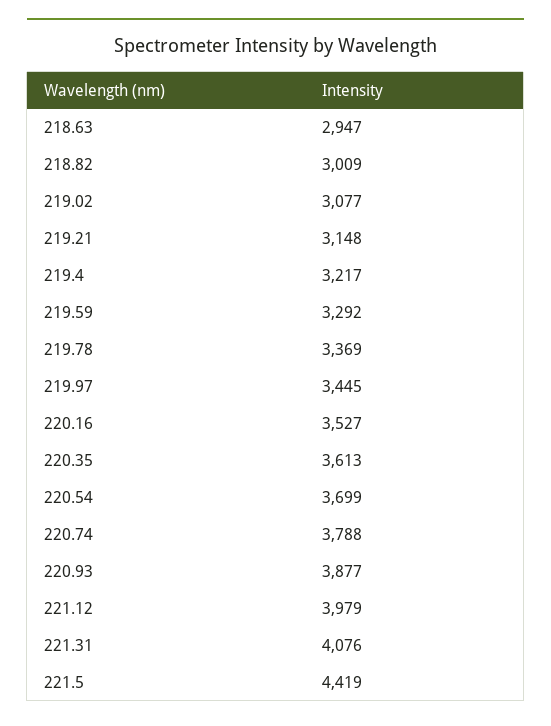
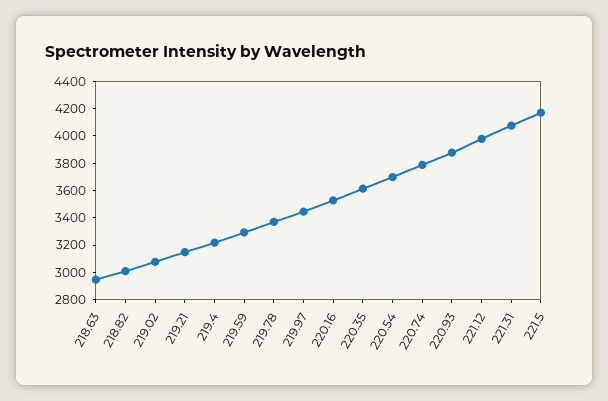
  {
    "218.63": 2947,
    "218.82": 3009,
    "219.02": 3077,
    "219.21": 3148,
    "219.4": 3217,
    "219.59": 3292,
    "219.78": 3369,
    "219.97": 3445,
    "220.16": 3527,
    "220.35": 3613,
    "220.54": 3699,
    "220.74": 3788,
    "220.93": 3877,
    "221.12": 3979,
    "221.31": 4076,
-   "221.5": 4419
+   "221.5": 4200
  }

